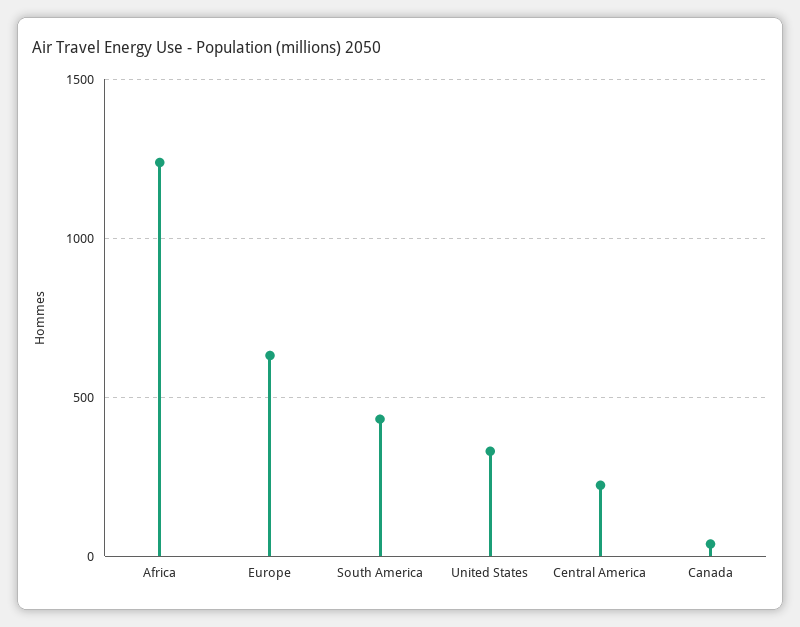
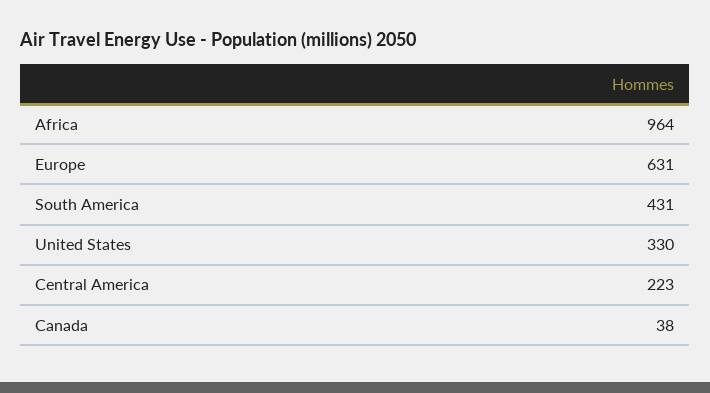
  {
-   "Africa": 1250,
+   "Africa": 964,
    "Europe": 631,
    "South America": 431,
    "United States": 330,
    "Central America": 223,
    "Canada": 38
  }

